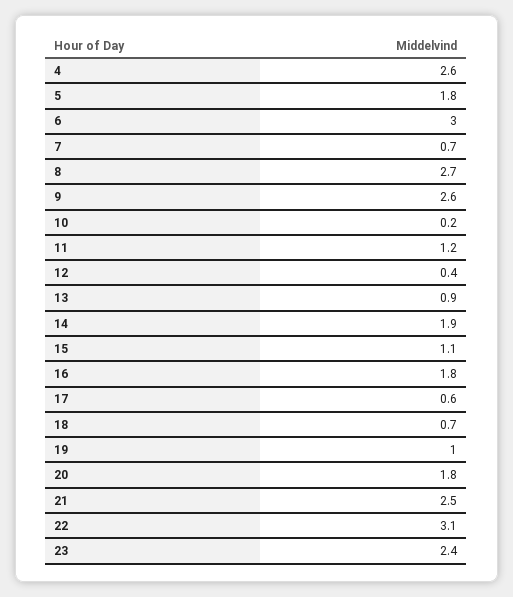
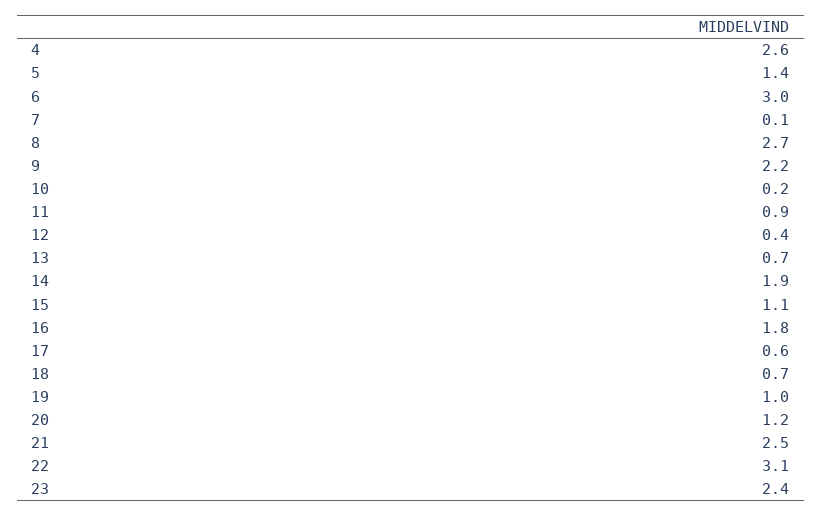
  {
    "4": 2.6,
-   "5": 1.8,
+   "5": 1.4,
    "6": 3,
-   "7": 0.7,
+   "7": 0.1,
    "8": 2.7,
-   "9": 2.6,
+   "9": 2.2,
    "10": 0.2,
-   "11": 1.2,
+   "11": 0.9,
    "12": 0.4,
-   "13": 0.9,
+   "13": 0.7,
    "14": 1.9,
    "15": 1.1,
    "16": 1.8,
    "17": 0.6,
    "18": 0.7,
    "19": 1,
-   "20": 1.8,
+   "20": 1.2,
    "21": 2.5,
    "22": 3.1,
    "23": 2.4
  }

